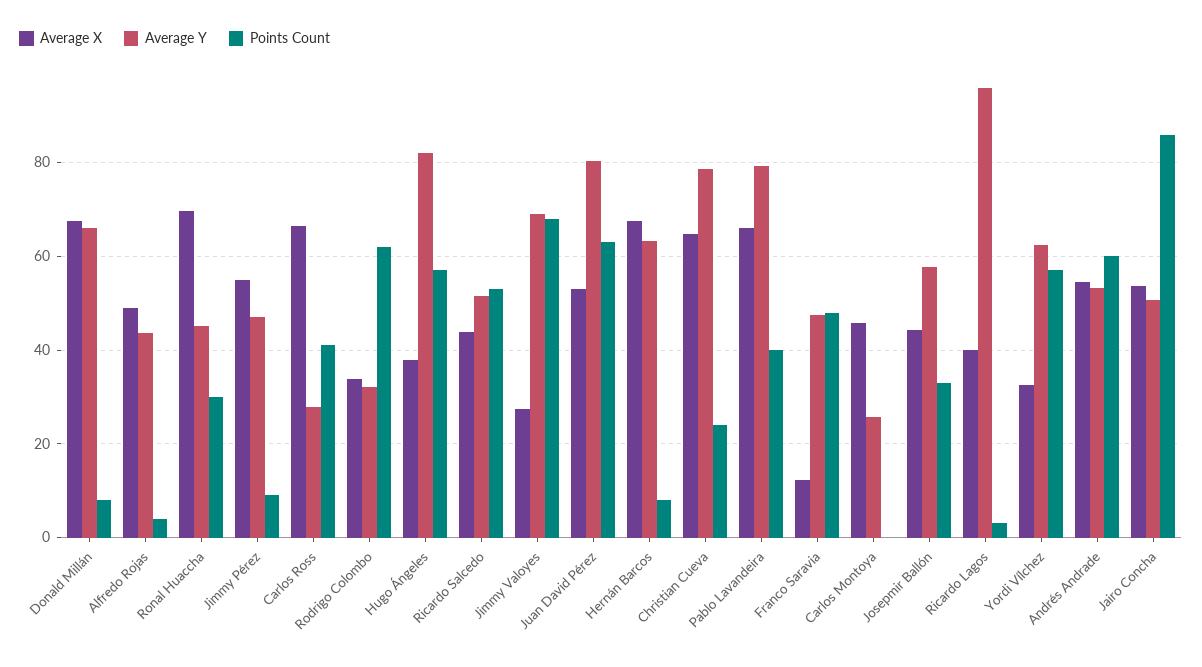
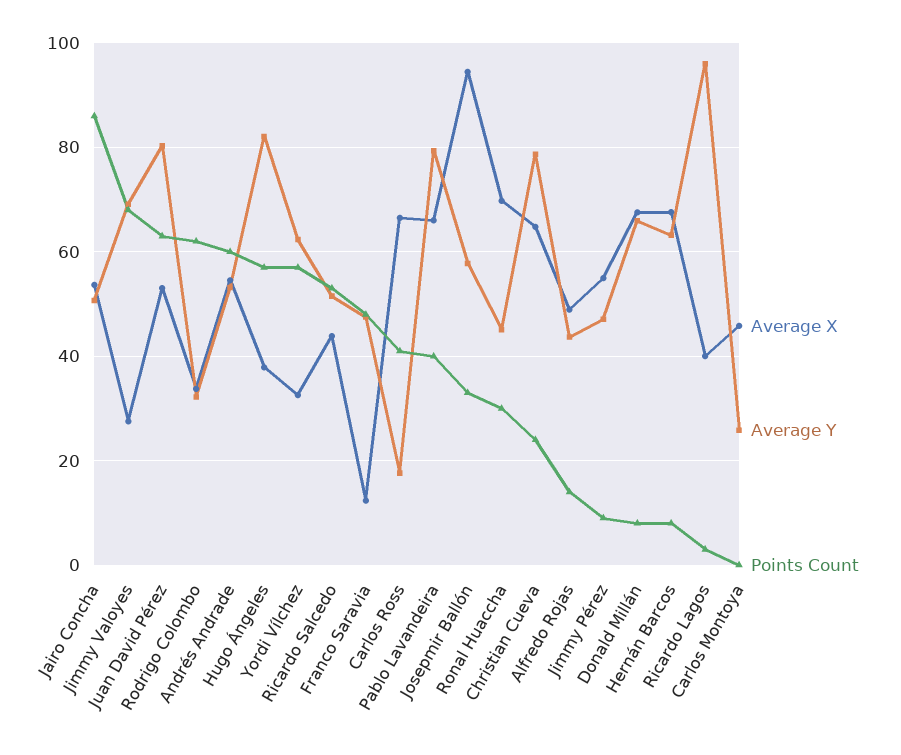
  {
    "Average X": {
      "Donald Millán": 68,
      "Alfredo Rojas": 48,
      "Ronal Huaccha": 70,
      "Jimmy Pérez": 54,
      "Carlos Ross": 66,
      "Rodrigo Colombo": 34,
      "Hugo Ángeles": 38,
      "Ricardo Salcedo": 44,
      "Jimmy Valoyes": 28,
      "Juan David Pérez": 54,
      "Hernán Barcos": 68,
      "Christian Cueva": 64,
      "Pablo Lavandeira": 66,
      "Franco Saravia": 12,
      "Carlos Montoya": 46,
-     "Josepmir Ballón": 44,
+     "Josepmir Ballón": 94,
      "Ricardo Lagos": 40,
      "Yordi Vílchez": 32,
      "Andrés Andrade": 54,
      "Jairo Concha": 54
    },
    "Average Y": {
      "Donald Millán": 66,
      "Alfredo Rojas": 44,
      "Ronal Huaccha": 46,
      "Jimmy Pérez": 48,
-     "Carlos Ross": 28,
+     "Carlos Ross": 18,
      "Rodrigo Colombo": 32,
      "Hugo Ángeles": 82,
      "Ricardo Salcedo": 52,
      "Jimmy Valoyes": 70,
      "Juan David Pérez": 80,
      "Hernán Barcos": 64,
      "Christian Cueva": 78,
      "Pablo Lavandeira": 80,
      "Franco Saravia": 48,
      "Carlos Montoya": 26,
      "Josepmir Ballón": 58,
      "Ricardo Lagos": 96,
      "Yordi Vílchez": 62,
      "Andrés Andrade": 54,
      "Jairo Concha": 50
    },
    "Points Count": {
      "Donald Millán": 8,
-     "Alfredo Rojas": 4,
+     "Alfredo Rojas": 14,
      "Ronal Huaccha": 30,
      "Jimmy Pérez": 10,
      "Carlos Ross": 42,
      "Rodrigo Colombo": 62,
      "Hugo Ángeles": 58,
      "Ricardo Salcedo": 54,
      "Jimmy Valoyes": 68,
      "Juan David Pérez": 64,
      "Hernán Barcos": 8,
      "Christian Cueva": 24,
      "Pablo Lavandeira": 40,
      "Franco Saravia": 48,
      "Carlos Montoya": 0,
      "Josepmir Ballón": 34,
      "Ricardo Lagos": 4,
      "Yordi Vílchez": 58,
      "Andrés Andrade": 60,
      "Jairo Concha": 86
    }
  }

